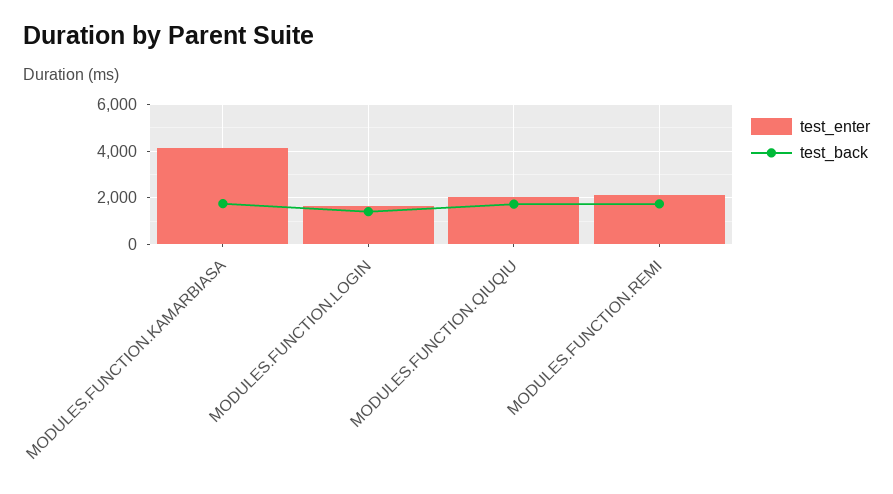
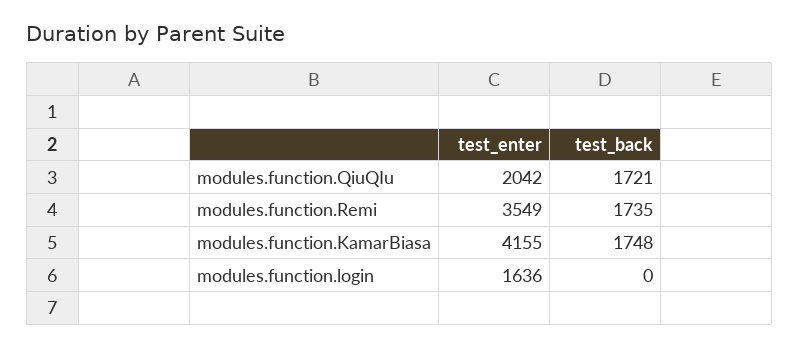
  {
    "test_enter": {
      "MODULES.FUNCTION.KAMARBIASA": 4155,
      "MODULES.FUNCTION.LOGIN": 1636,
      "MODULES.FUNCTION.QIUQIU": 2042,
-     "MODULES.FUNCTION.REMI": 2000
+     "MODULES.FUNCTION.REMI": 3549
    },
    "test_back": {
      "MODULES.FUNCTION.KAMARBIASA": 1748,
-     "MODULES.FUNCTION.LOGIN": 1500,
+     "MODULES.FUNCTION.LOGIN": 0,
      "MODULES.FUNCTION.QIUQIU": 1721,
      "MODULES.FUNCTION.REMI": 1735
    }
  }

